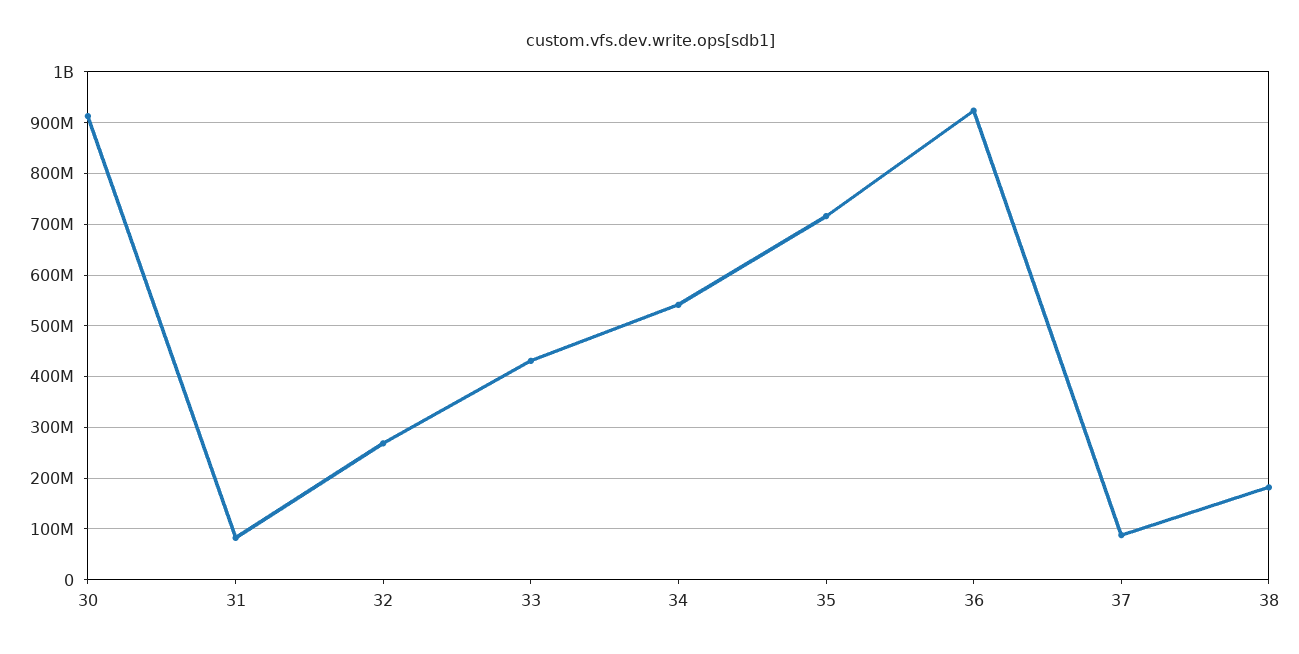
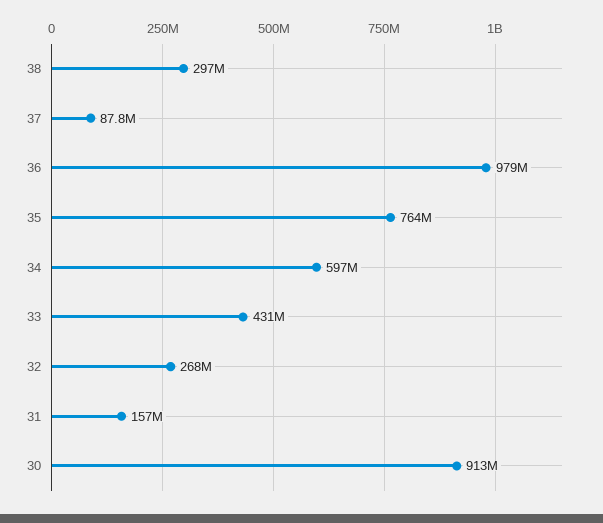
  {
    "30": 913000000,
-   "31": 80000000,
+   "31": 157000000,
    "32": 268000000,
    "33": 431000000,
-   "34": 540000000,
+   "34": 597000000,
-   "35": 720000000,
+   "35": 764000000,
-   "36": 920000000,
+   "36": 979000000,
    "37": 87800000,
-   "38": 180000000
+   "38": 297000000
  }

